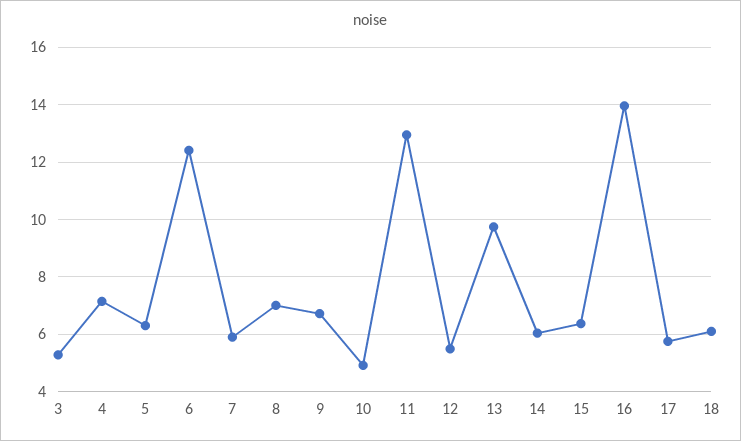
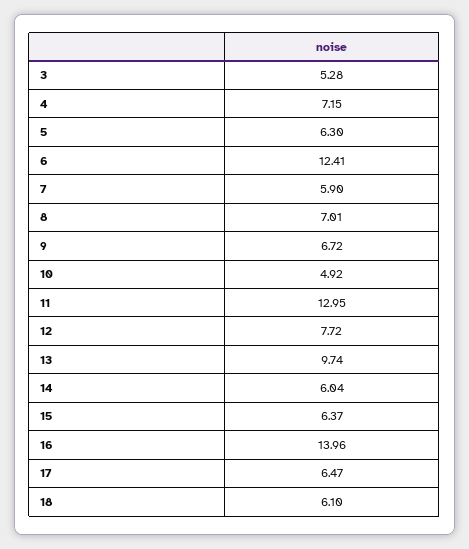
  {
    "3": 5.28,
    "4": 7.15,
    "5": 6.3,
    "6": 12.41,
    "7": 5.9,
    "8": 7.01,
    "9": 6.72,
    "10": 4.92,
    "11": 12.95,
-   "12": 5.5,
+   "12": 7.72,
    "13": 9.74,
    "14": 6.04,
    "15": 6.37,
    "16": 13.96,
-   "17": 5.75,
+   "17": 6.47,
    "18": 6.1
  }

